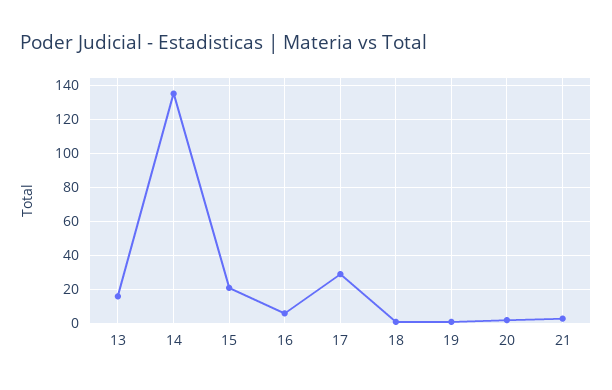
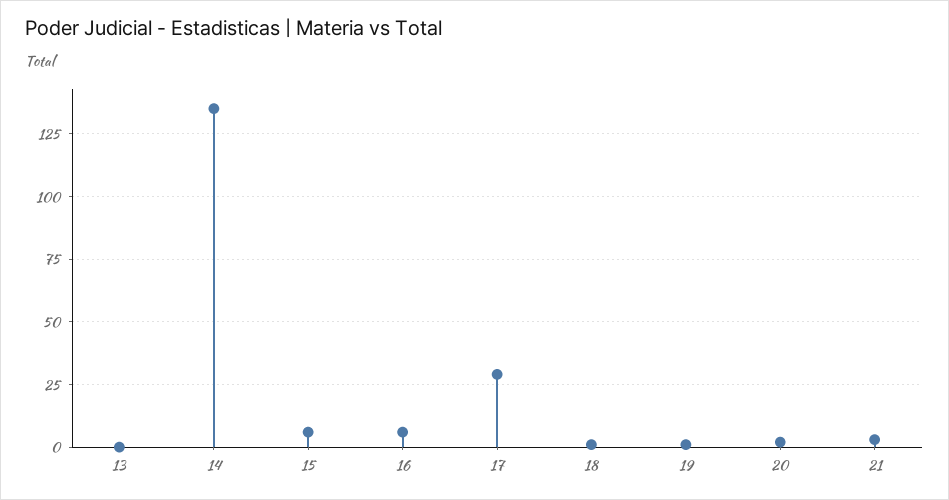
  {
-   "13": 15,
+   "13": 0,
    "14": 135,
-   "15": 20,
+   "15": 5,
    "16": 5,
    "17": 30,
    "18": 0,
    "19": 0,
    "20": 0,
    "21": 5
  }

